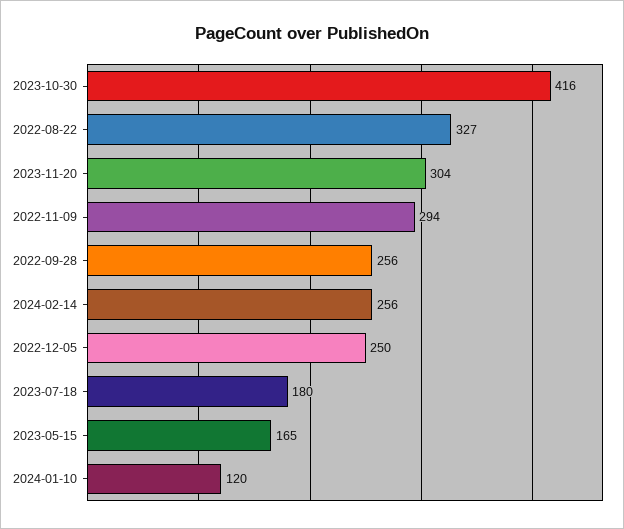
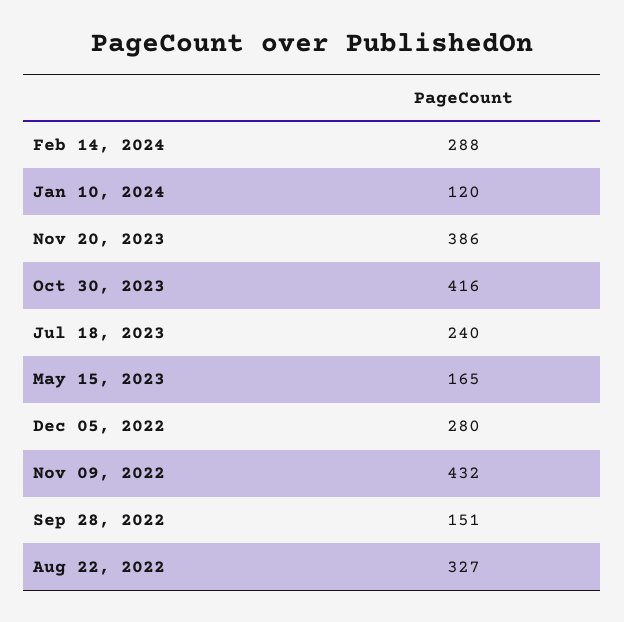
  {
    "2023-10-30": 416,
    "2022-08-22": 327,
-   "2023-11-20": 304,
+   "2023-11-20": 386,
-   "2022-11-09": 294,
+   "2022-11-09": 432,
-   "2022-09-28": 256,
+   "2022-09-28": 151,
-   "2024-02-14": 256,
+   "2024-02-14": 288,
-   "2022-12-05": 250,
+   "2022-12-05": 280,
-   "2023-07-18": 180,
+   "2023-07-18": 240,
    "2023-05-15": 165,
    "2024-01-10": 120
  }

